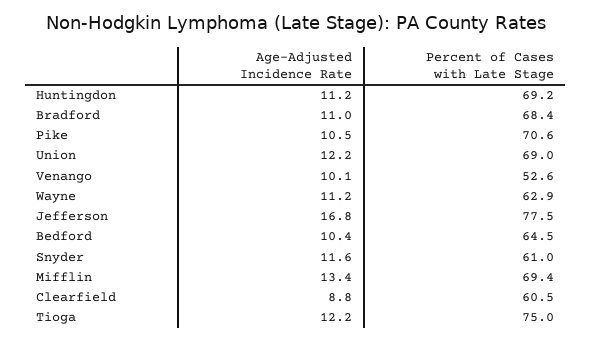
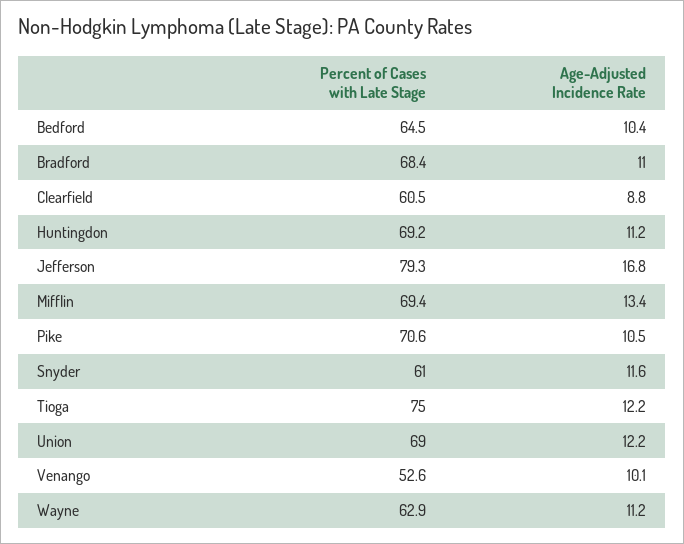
  {
    "Age-Adjusted Incidence Rate": {
      "Huntingdon": 11.2,
      "Bradford": 11,
      "Pike": 10.5,
      "Union": 12.2,
      "Venango": 10.1,
      "Wayne": 11.2,
      "Jefferson": 16.8,
      "Bedford": 10.4,
      "Snyder": 11.6,
      "Mifflin": 13.4,
      "Clearfield": 8.8,
      "Tioga": 12.2
    },
    "Percent of Cases with Late Stage": {
      "Huntingdon": 69.2,
      "Bradford": 68.4,
      "Pike": 70.6,
      "Union": 69,
      "Venango": 52.6,
      "Wayne": 62.9,
-     "Jefferson": 77.5,
+     "Jefferson": 79.3,
      "Bedford": 64.5,
      "Snyder": 61,
      "Mifflin": 69.4,
      "Clearfield": 60.5,
      "Tioga": 75
    }
  }

